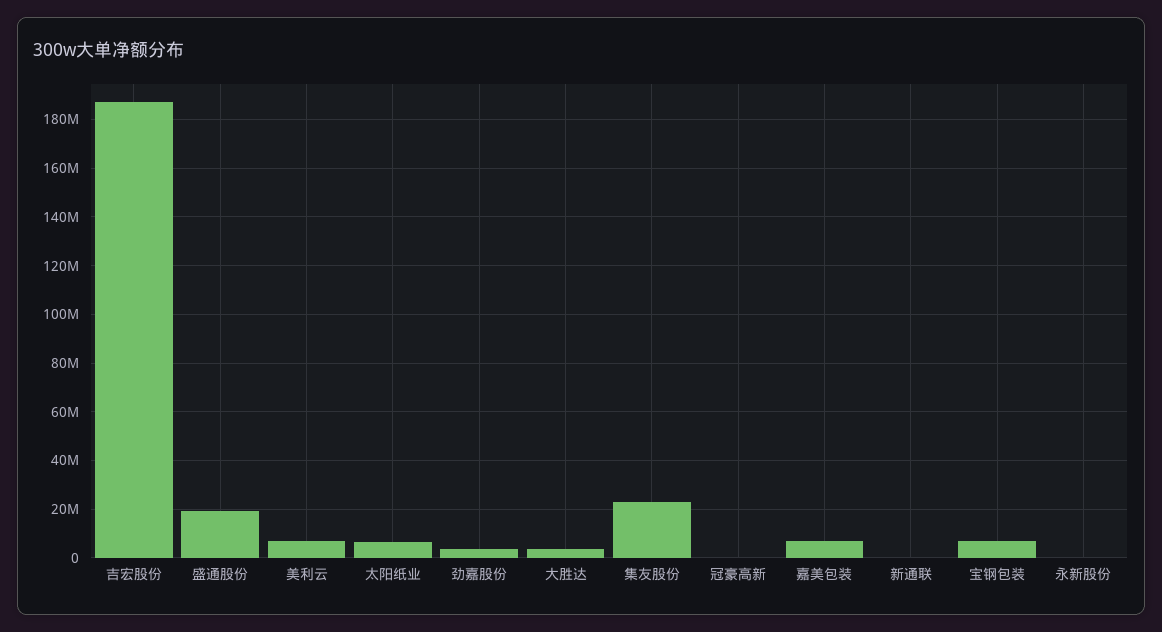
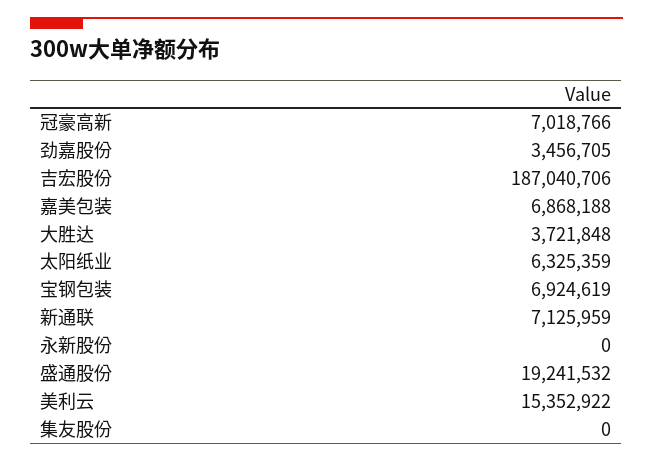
  {
    "吉宏股份": 187040706,
    "盛通股份": 19241532,
-   "美利云": 7500000,
+   "美利云": 15352922,
    "太阳纸业": 6325359,
    "劲嘉股份": 3456705,
    "大胜达": 3721848,
-   "集友股份": 22500000,
+   "集友股份": 0,
-   "冠豪高新": 0,
+   "冠豪高新": 7018766,
    "嘉美包装": 6868188,
-   "新通联": 0,
+   "新通联": 7125959,
    "宝钢包装": 6924619,
    "永新股份": 0
  }

